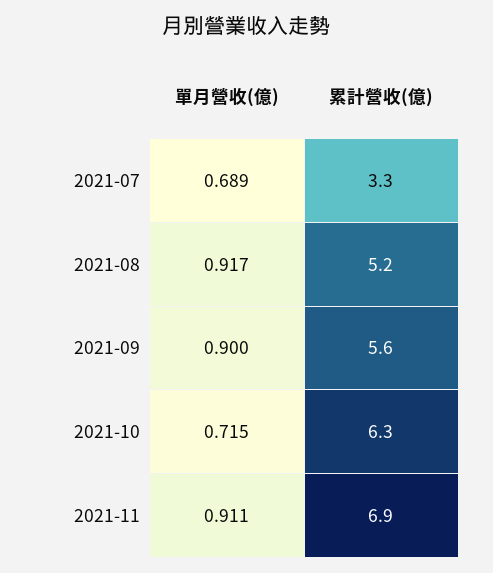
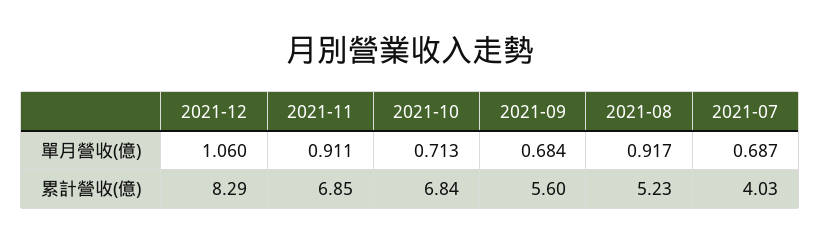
  {
    "單月營收(億)": {
-     "2021-07": 0.689,
+     "2021-07": 0.687,
      "2021-08": 0.917,
-     "2021-09": 0.9,
+     "2021-09": 0.684,
-     "2021-10": 0.715,
+     "2021-10": 0.713,
-     "2021-11": 0.911
+     "2021-11": 0.911,
+     "2021-12": 1.06
    },
    "累計營收(億)": {
-     "2021-07": 3.3,
+     "2021-07": 4.03,
      "2021-08": 5.23,
      "2021-09": 5.6,
-     "2021-10": 6.3,
+     "2021-10": 6.84,
-     "2021-11": 6.85
+     "2021-11": 6.85,
+     "2021-12": 8.29
    }
  }

